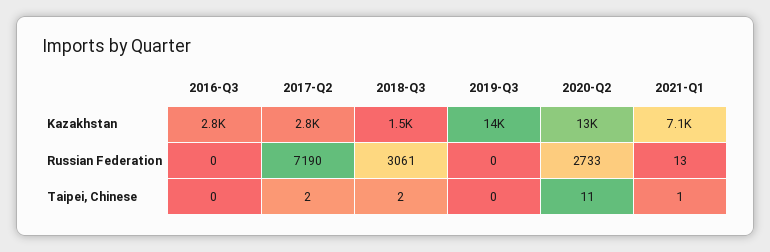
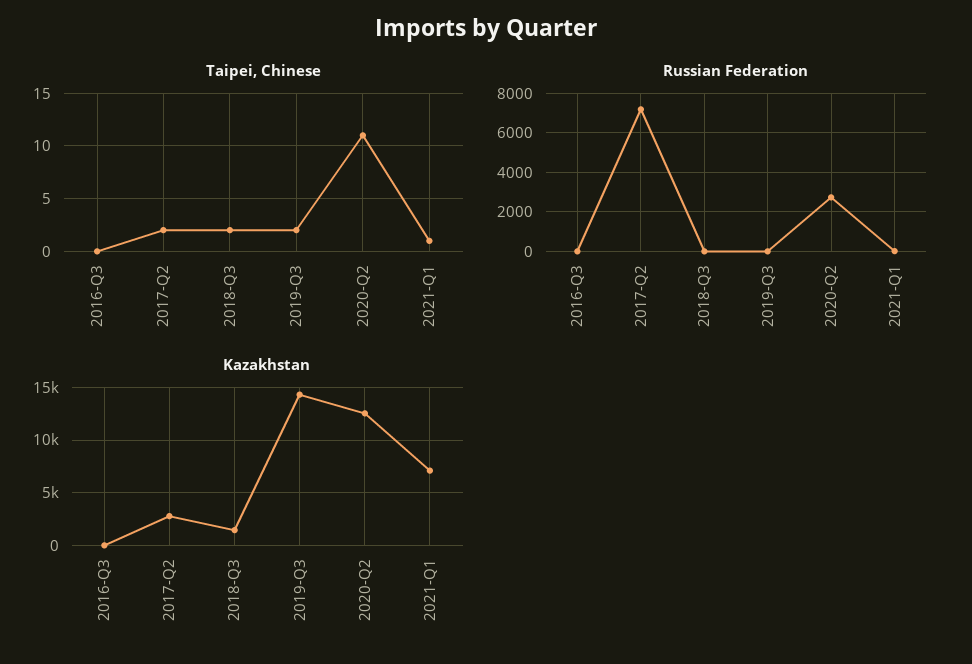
  {
    "Kazakhstan": {
-     "2016-Q3": 2800,
+     "2016-Q3": 0,
      "2017-Q2": 2800,
      "2018-Q3": 1500,
      "2019-Q3": 14000,
      "2020-Q2": 13000,
      "2021-Q1": 7100
    },
    "Russian Federation": {
      "2016-Q3": 0,
      "2017-Q2": 7190,
-     "2018-Q3": 3061,
+     "2018-Q3": 0,
      "2019-Q3": 0,
      "2020-Q2": 2733,
      "2021-Q1": 13
    },
    "Taipei, Chinese": {
      "2016-Q3": 0,
      "2017-Q2": 2,
      "2018-Q3": 2,
-     "2019-Q3": 0,
+     "2019-Q3": 2,
      "2020-Q2": 11,
      "2021-Q1": 1
    }
  }

